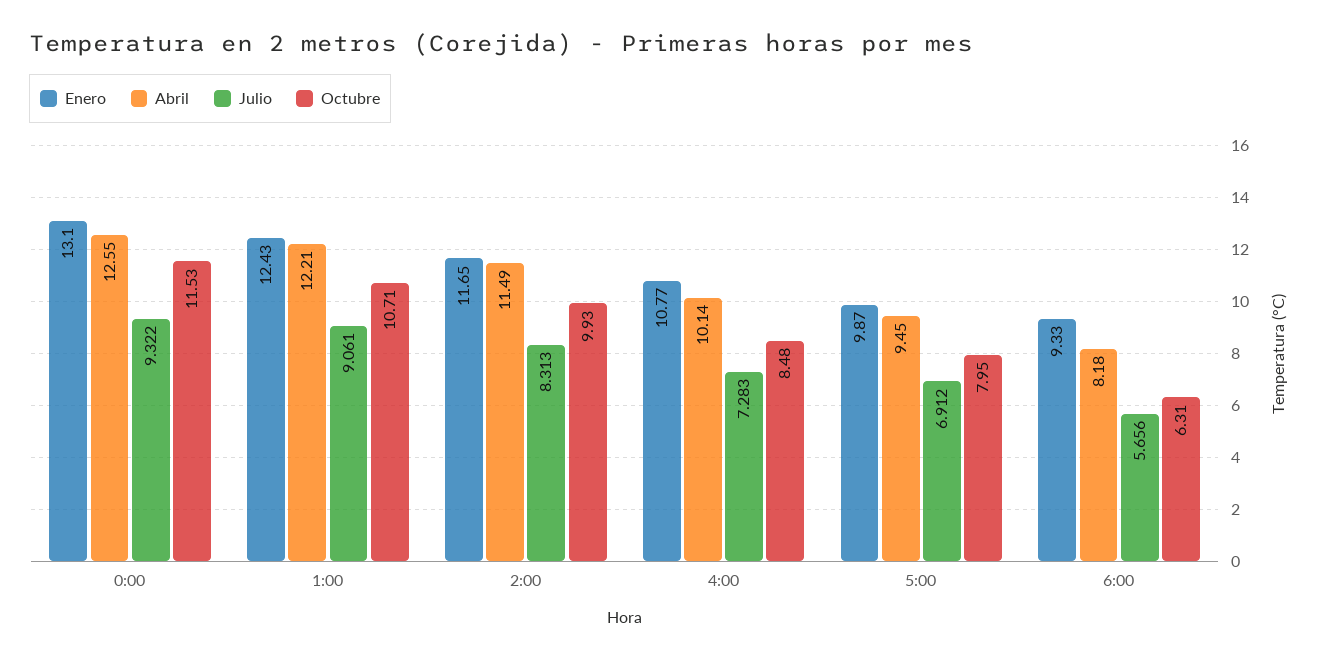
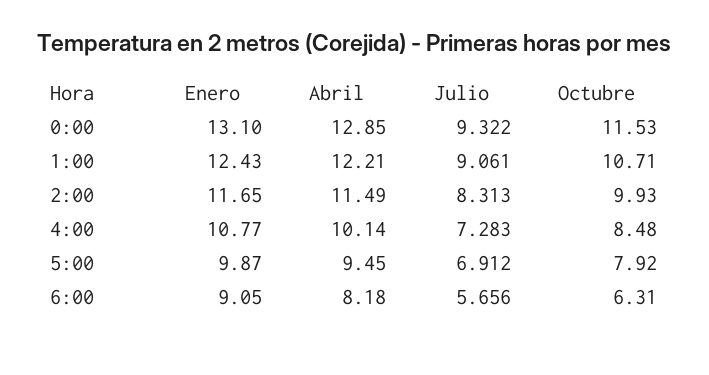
  {
    "Enero": {
      "0:00": 13.1,
      "1:00": 12.43,
      "2:00": 11.65,
      "4:00": 10.77,
      "5:00": 9.87,
-     "6:00": 9.33
+     "6:00": 9.05
    },
    "Abril": {
-     "0:00": 12.55,
+     "0:00": 12.85,
      "1:00": 12.21,
      "2:00": 11.49,
      "4:00": 10.14,
      "5:00": 9.45,
      "6:00": 8.18
    },
    "Julio": {
      "0:00": 9.322,
      "1:00": 9.061,
      "2:00": 8.313,
      "4:00": 7.283,
      "5:00": 6.912,
      "6:00": 5.656
    },
    "Octubre": {
      "0:00": 11.53,
      "1:00": 10.71,
      "2:00": 9.93,
      "4:00": 8.48,
-     "5:00": 7.95,
+     "5:00": 7.92,
      "6:00": 6.31
    }
  }

